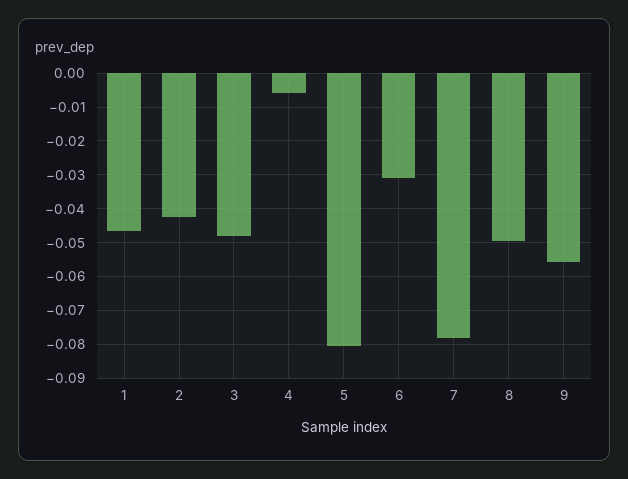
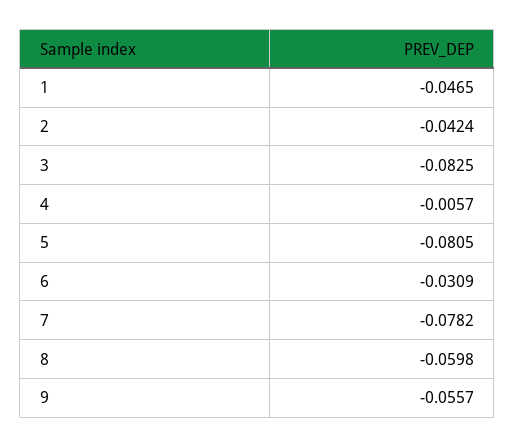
  {
    "1": -0.0465,
    "2": -0.0424,
-   "3": -0.048,
+   "3": -0.0825,
    "4": -0.0057,
    "5": -0.0805,
    "6": -0.0309,
    "7": -0.0782,
-   "8": -0.05,
+   "8": -0.0598,
    "9": -0.0557
  }

